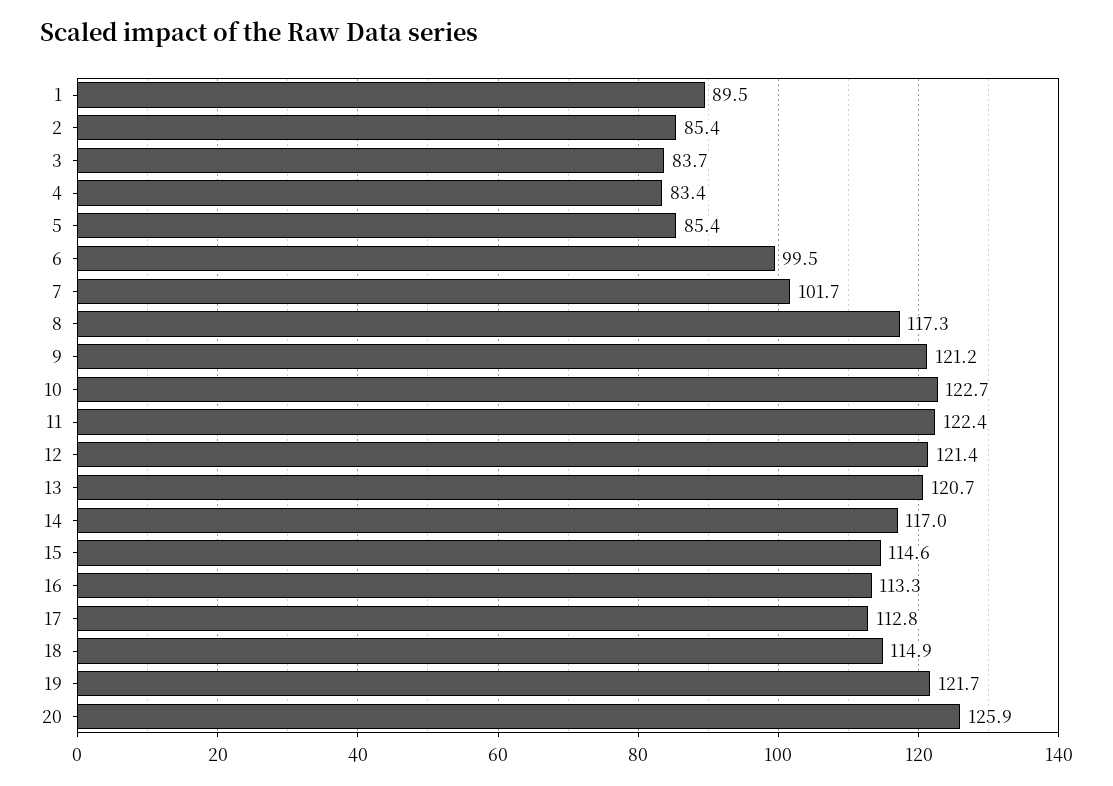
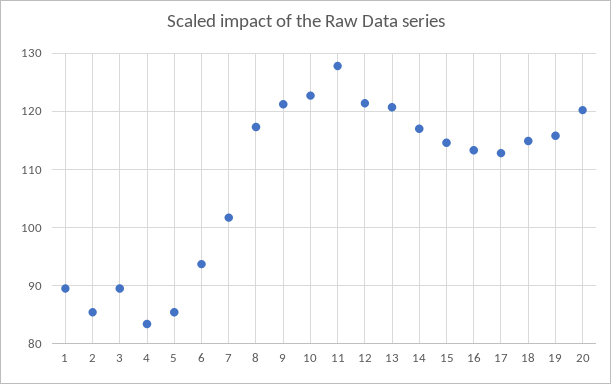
  {
    "1": 89.5,
    "2": 85.4,
-   "3": 83.7,
+   "3": 90,
    "4": 83.4,
    "5": 85.4,
-   "6": 99.5,
+   "6": 94,
    "7": 101.7,
    "8": 117.3,
    "9": 121.2,
    "10": 122.7,
-   "11": 122.4,
+   "11": 128,
    "12": 121.4,
    "13": 120.7,
    "14": 117,
    "15": 114.6,
    "16": 113.3,
    "17": 112.8,
    "18": 114.9,
-   "19": 121.7,
+   "19": 116,
-   "20": 125.9
+   "20": 120
  }

